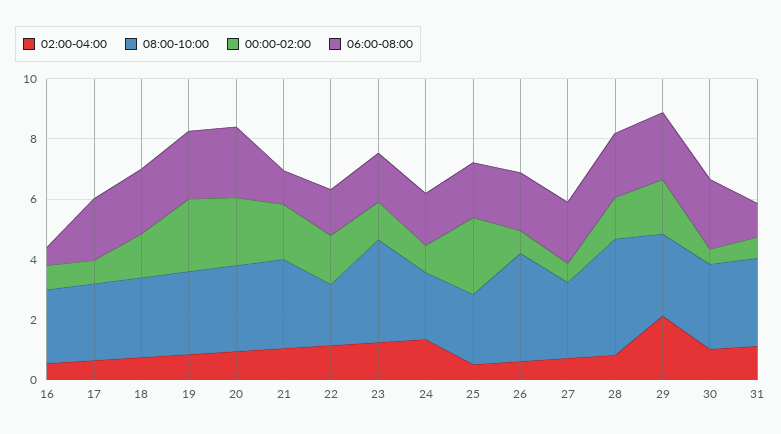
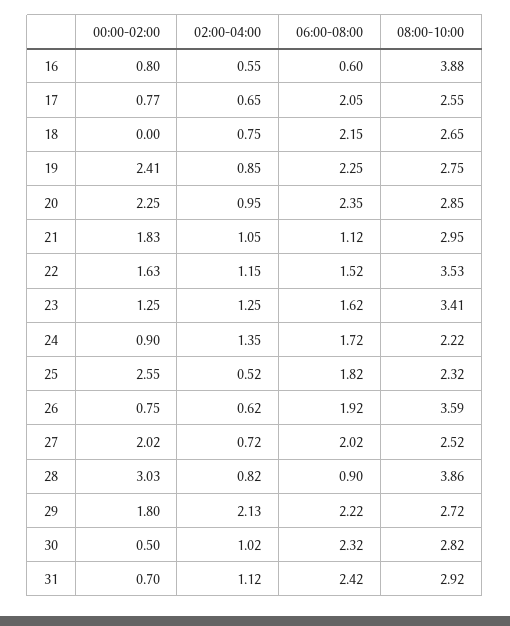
  {
    "02:00-04:00": {
      "16": 0.55,
      "17": 0.65,
      "18": 0.75,
      "19": 0.85,
      "20": 0.95,
      "21": 1.05,
      "22": 1.15,
      "23": 1.25,
      "24": 1.35,
      "25": 0.52,
      "26": 0.62,
      "27": 0.72,
      "28": 0.82,
      "29": 2.13,
      "30": 1.02,
      "31": 1.12
    },
    "08:00-10:00": {
-     "16": 2.5,
+     "16": 3.88,
      "17": 2.55,
      "18": 2.65,
      "19": 2.75,
      "20": 2.85,
      "21": 2.95,
-     "22": 2,
+     "22": 3.53,
      "23": 3.41,
      "24": 2.22,
      "25": 2.32,
      "26": 3.59,
      "27": 2.52,
      "28": 3.86,
      "29": 2.72,
      "30": 2.82,
      "31": 2.92
    },
    "00:00-02:00": {
      "16": 0.8,
      "17": 0.77,
-     "18": 1.5,
+     "18": 0,
      "19": 2.41,
      "20": 2.25,
      "21": 1.83,
      "22": 1.63,
      "23": 1.25,
      "24": 0.9,
      "25": 2.55,
      "26": 0.75,
-     "27": 0.5,
+     "27": 2.02,
-     "28": 1.5,
+     "28": 3.03,
      "29": 1.8,
      "30": 0.5,
      "31": 0.7
    },
    "06:00-08:00": {
      "16": 0.6,
      "17": 2.05,
      "18": 2.15,
      "19": 2.25,
      "20": 2.35,
      "21": 1.12,
      "22": 1.52,
      "23": 1.62,
      "24": 1.72,
      "25": 1.82,
      "26": 1.92,
      "27": 2.02,
-     "28": 2,
+     "28": 0.9,
      "29": 2.22,
      "30": 2.32,
-     "31": 1
+     "31": 2.42
    }
  }

